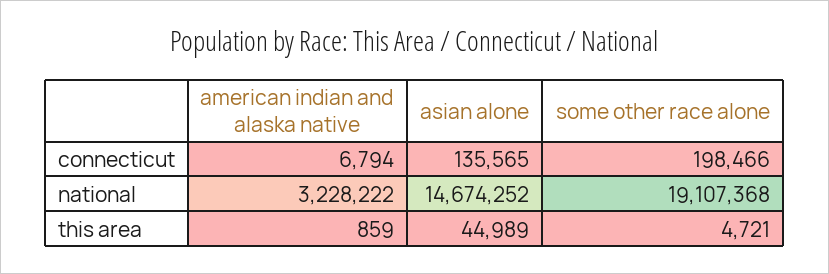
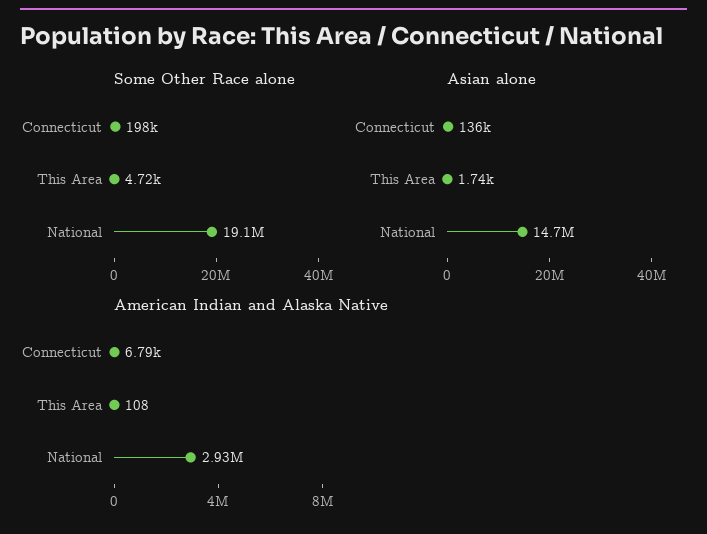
  {
    "american indian and alaska native": {
      "connecticut": 6794,
-     "national": 3228222,
+     "national": 2930000,
-     "this area": 859
+     "this area": 108
    },
    "asian alone": {
      "connecticut": 135565,
      "national": 14674252,
-     "this area": 44989
+     "this area": 1740
    },
    "some other race alone": {
      "connecticut": 198466,
      "national": 19107368,
      "this area": 4721
    }
  }

